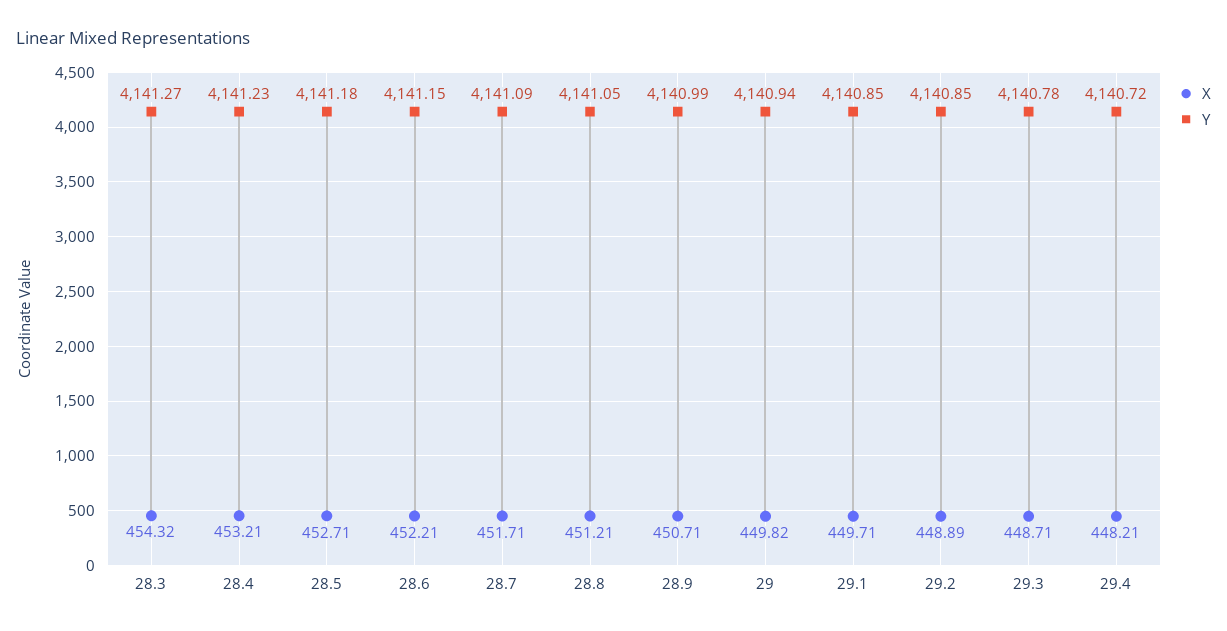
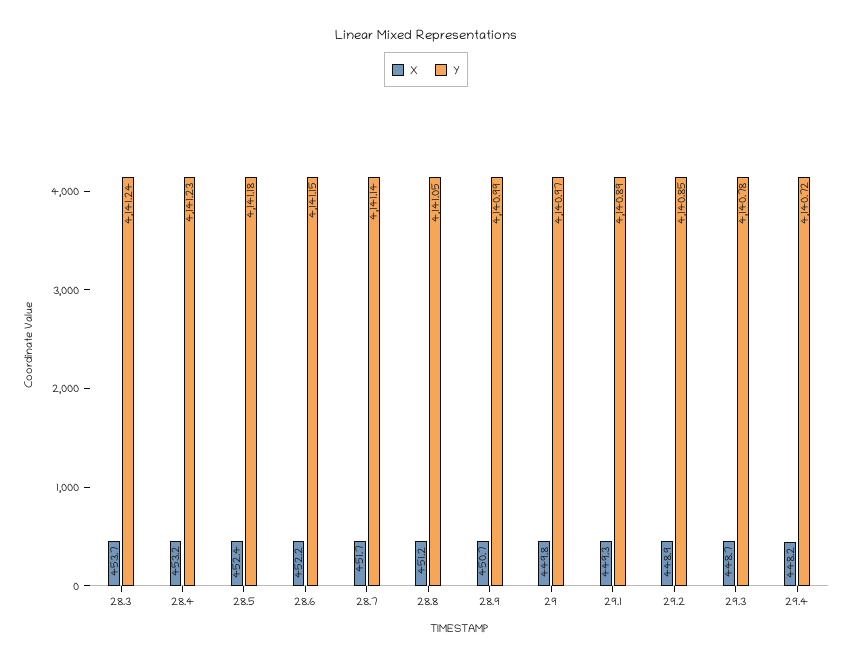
  {
    "X": {
-     "28.3": 454.32,
+     "28.3": 453.7,
      "28.4": 453.21,
-     "28.5": 452.71,
+     "28.5": 452.4,
      "28.6": 452.21,
      "28.7": 451.71,
      "28.8": 451.21,
      "28.9": 450.71,
      "29": 449.82,
-     "29.1": 449.71,
+     "29.1": 449.3,
      "29.2": 448.89,
      "29.3": 448.71,
      "29.4": 448.21
    },
    "Y": {
-     "28.3": 4141.27,
+     "28.3": 4141.24,
      "28.4": 4141.23,
      "28.5": 4141.18,
      "28.6": 4141.15,
-     "28.7": 4141.09,
+     "28.7": 4141.14,
      "28.8": 4141.05,
      "28.9": 4140.99,
-     "29": 4140.94,
+     "29": 4140.97,
-     "29.1": 4140.85,
+     "29.1": 4140.89,
      "29.2": 4140.85,
      "29.3": 4140.78,
      "29.4": 4140.72
    }
  }

